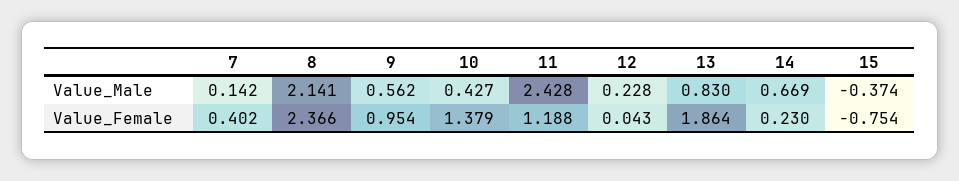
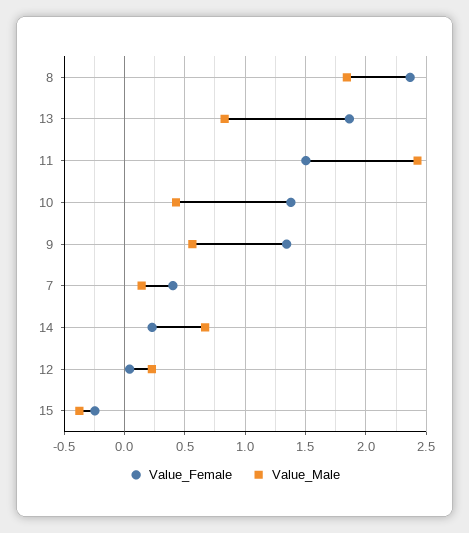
  {
    "Value_Male": {
      "7": 0.142,
-     "8": 2.141,
+     "8": 1.85,
      "9": 0.562,
      "10": 0.427,
      "11": 2.428,
      "12": 0.228,
      "13": 0.83,
      "14": 0.669,
      "15": -0.374
    },
    "Value_Female": {
      "7": 0.402,
      "8": 2.366,
-     "9": 0.954,
+     "9": 1.35,
      "10": 1.379,
-     "11": 1.188,
+     "11": 1.5,
      "12": 0.043,
      "13": 1.864,
      "14": 0.23,
-     "15": -0.754
+     "15": -0.25
    }
  }

